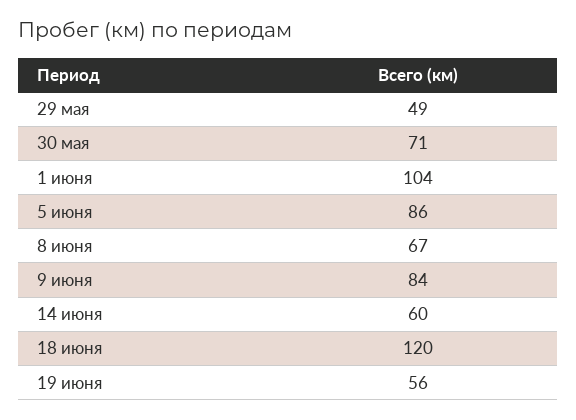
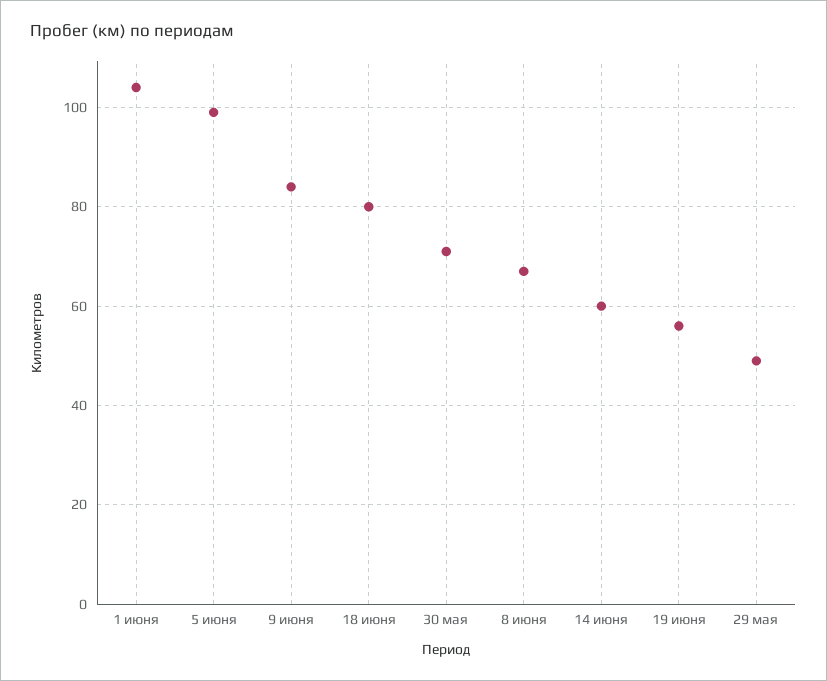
  {
    "29 мая": 49,
    "30 мая": 71,
    "1 июня": 104,
-   "5 июня": 86,
+   "5 июня": 100,
    "8 июня": 67,
    "9 июня": 84,
    "14 июня": 60,
-   "18 июня": 120,
+   "18 июня": 80,
    "19 июня": 56
  }

